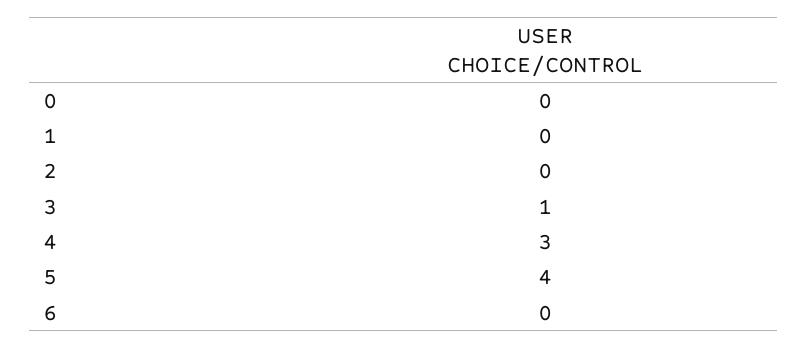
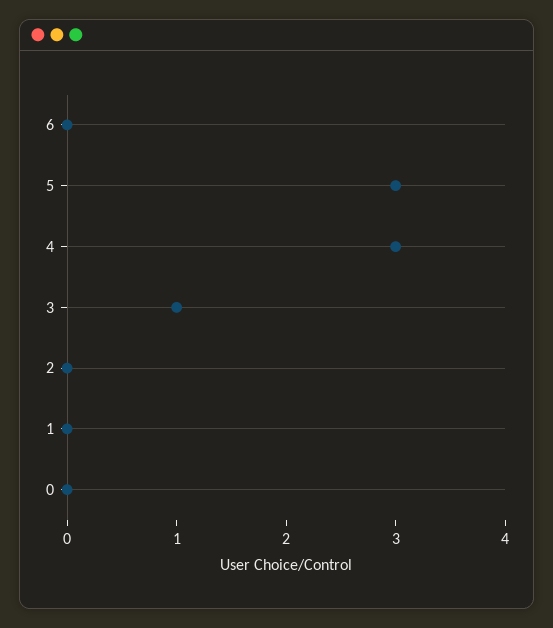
  {
    "0": 0,
    "1": 0,
    "2": 0,
    "3": 1,
    "4": 3,
-   "5": 4,
+   "5": 3,
    "6": 0
  }

